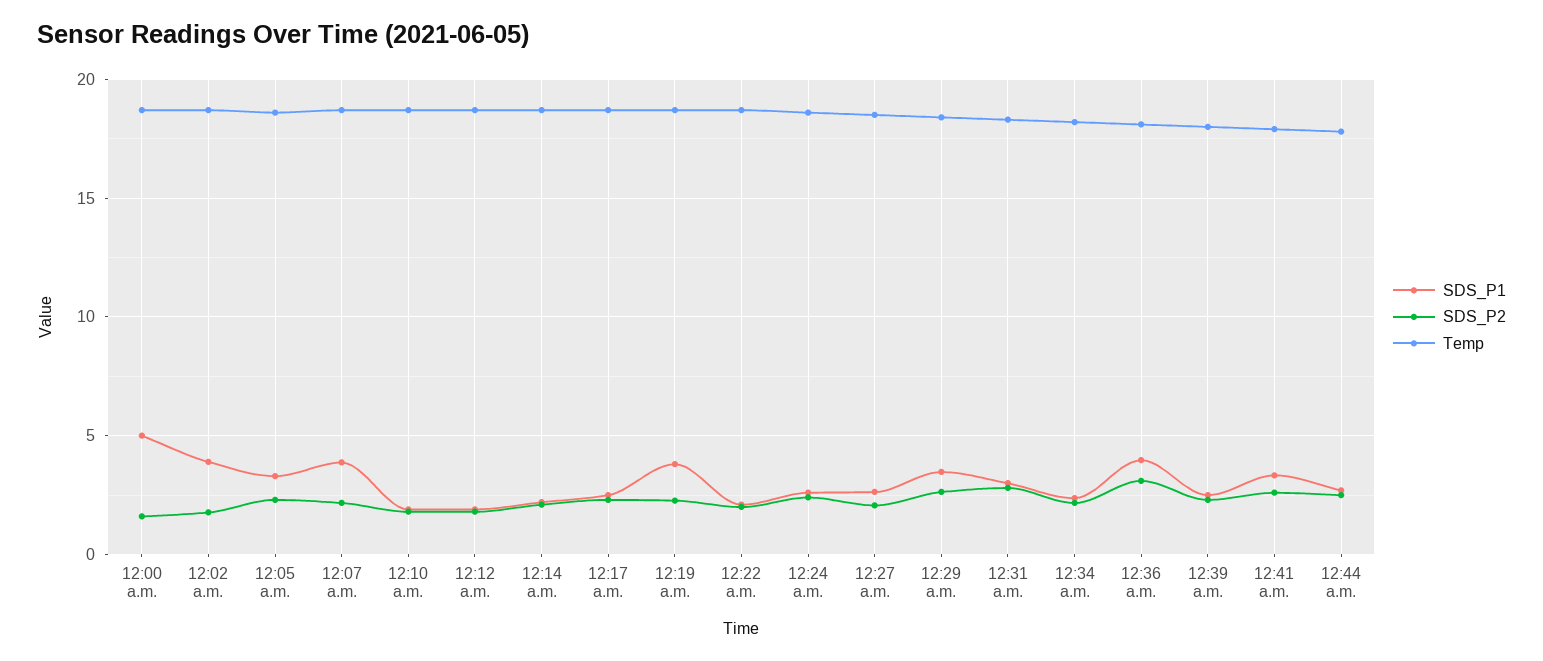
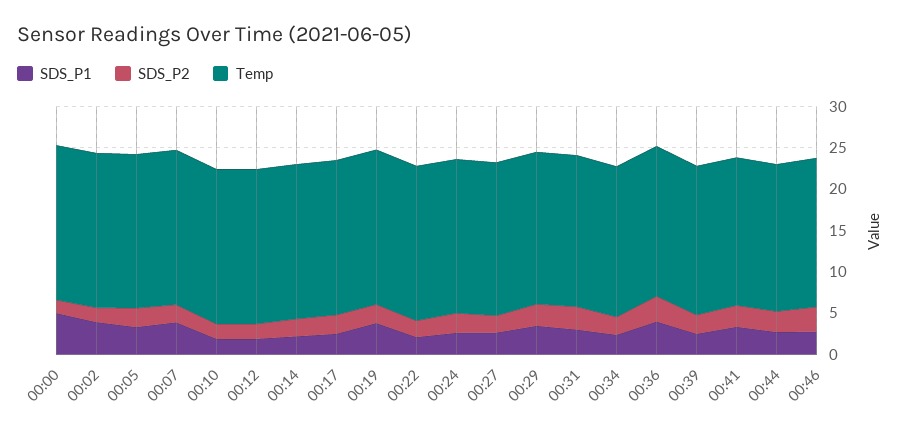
  {
    "SDS_P1": {
      "12:00 a.m.": 5,
      "12:02 a.m.": 4,
      "12:05 a.m.": 3.5,
      "12:07 a.m.": 4,
      "12:10 a.m.": 2,
      "12:12 a.m.": 2,
      "12:14 a.m.": 2,
      "12:17 a.m.": 2.5,
      "12:19 a.m.": 4,
      "12:22 a.m.": 2,
      "12:24 a.m.": 2.5,
      "12:27 a.m.": 2.5,
      "12:29 a.m.": 3.5,
      "12:31 a.m.": 3,
      "12:34 a.m.": 2.5,
      "12:36 a.m.": 4,
      "12:39 a.m.": 2.5,
      "12:41 a.m.": 3.5,
-     "12:44 a.m.": 2.5
+     "12:44 a.m.": 2.5,
+     "00:46": 3
    },
    "SDS_P2": {
      "12:00 a.m.": 1.5,
      "12:02 a.m.": 2,
      "12:05 a.m.": 2.5,
      "12:07 a.m.": 2,
      "12:10 a.m.": 2,
      "12:12 a.m.": 2,
      "12:14 a.m.": 2,
      "12:17 a.m.": 2.5,
      "12:19 a.m.": 2.5,
      "12:22 a.m.": 2,
      "12:24 a.m.": 2.5,
      "12:27 a.m.": 2,
      "12:29 a.m.": 2.5,
      "12:31 a.m.": 3,
      "12:34 a.m.": 2,
      "12:36 a.m.": 3,
      "12:39 a.m.": 2.5,
      "12:41 a.m.": 2.5,
-     "12:44 a.m.": 2.5
+     "12:44 a.m.": 2.5,
+     "00:46": 3
    },
    "Temp": {
      "12:00 a.m.": 18.5,
      "12:02 a.m.": 18.5,
      "12:05 a.m.": 18.5,
      "12:07 a.m.": 18.5,
      "12:10 a.m.": 18.5,
      "12:12 a.m.": 18.5,
      "12:14 a.m.": 18.5,
      "12:17 a.m.": 18.5,
      "12:19 a.m.": 18.5,
      "12:22 a.m.": 18.5,
      "12:24 a.m.": 18.5,
      "12:27 a.m.": 18.5,
      "12:29 a.m.": 18.5,
      "12:31 a.m.": 18.5,
      "12:34 a.m.": 18,
      "12:36 a.m.": 18,
      "12:39 a.m.": 18,
      "12:41 a.m.": 18,
-     "12:44 a.m.": 18
+     "12:44 a.m.": 18,
+     "00:46": 18
    }
  }

